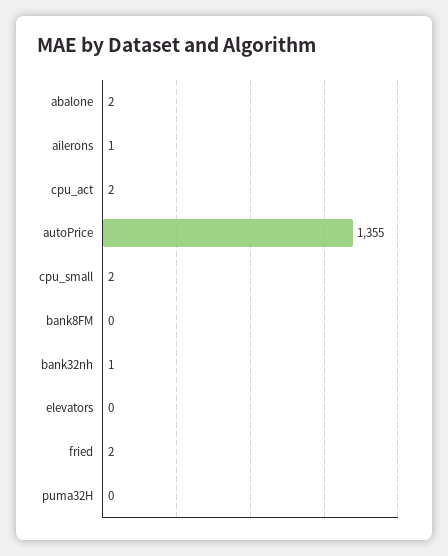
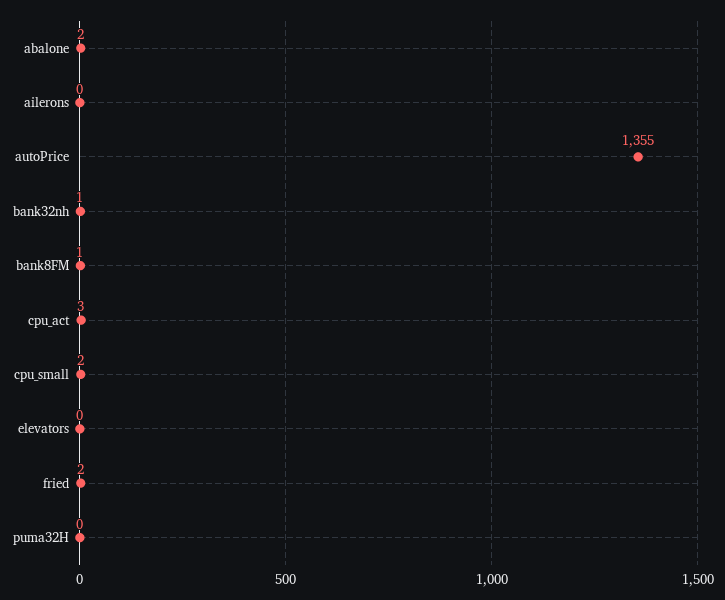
  {
    "abalone": 2,
-   "ailerons": 1,
+   "ailerons": 0,
-   "cpu_act": 2,
+   "cpu_act": 3,
    "autoPrice": 1355,
    "cpu_small": 2,
-   "bank8FM": 0,
+   "bank8FM": 1,
    "bank32nh": 1,
    "elevators": 0,
    "fried": 2,
    "puma32H": 0
  }

